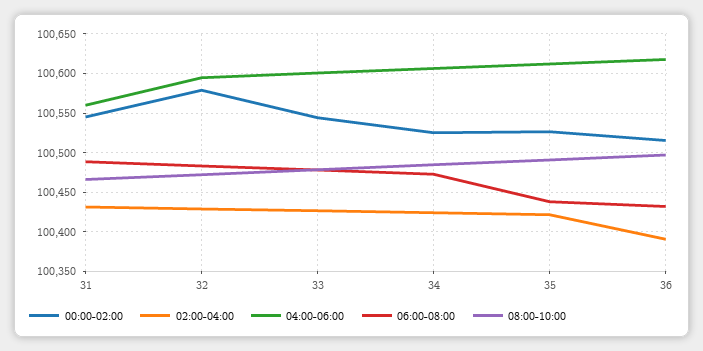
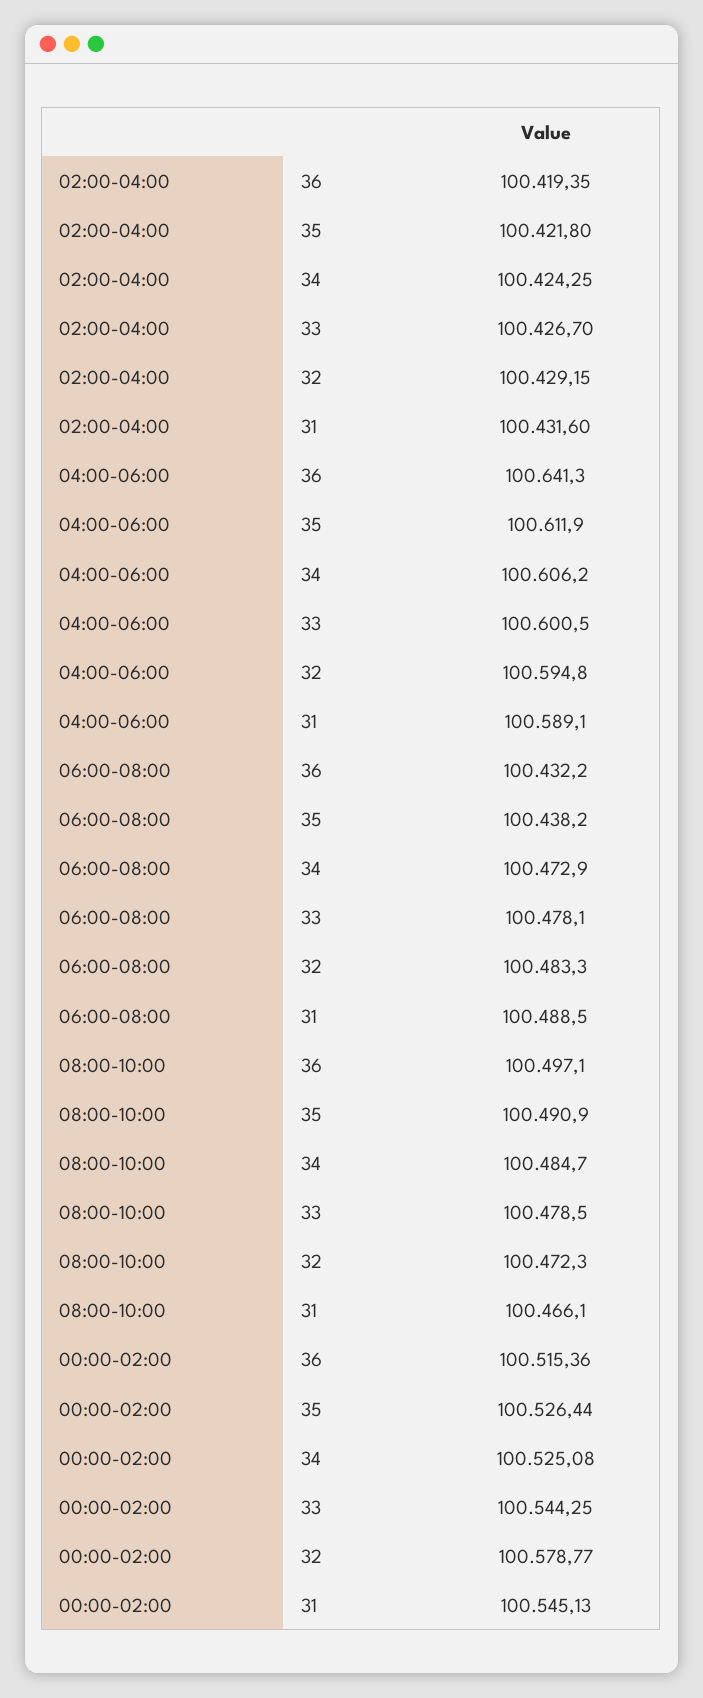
  {
    "00:00-02:00": {
      "31": 100545.13,
      "32": 100578.77,
      "33": 100544.25,
      "34": 100525.08,
      "35": 100526.44,
      "36": 100515.36
    },
    "02:00-04:00": {
      "31": 100431.6,
      "32": 100429.15,
      "33": 100426.7,
      "34": 100424.25,
      "35": 100421.8,
-     "36": 100390
+     "36": 100419.35
    },
    "04:00-06:00": {
-     "31": 100560,
+     "31": 100589.1,
      "32": 100594.8,
      "33": 100600.5,
      "34": 100606.2,
      "35": 100611.9,
-     "36": 100620
+     "36": 100641.3
    },
    "06:00-08:00": {
      "31": 100488.5,
      "32": 100483.3,
      "33": 100478.1,
      "34": 100472.9,
      "35": 100438.2,
      "36": 100432.2
    },
    "08:00-10:00": {
      "31": 100466.1,
      "32": 100472.3,
      "33": 100478.5,
      "34": 100484.7,
      "35": 100490.9,
      "36": 100497.1
    }
  }

